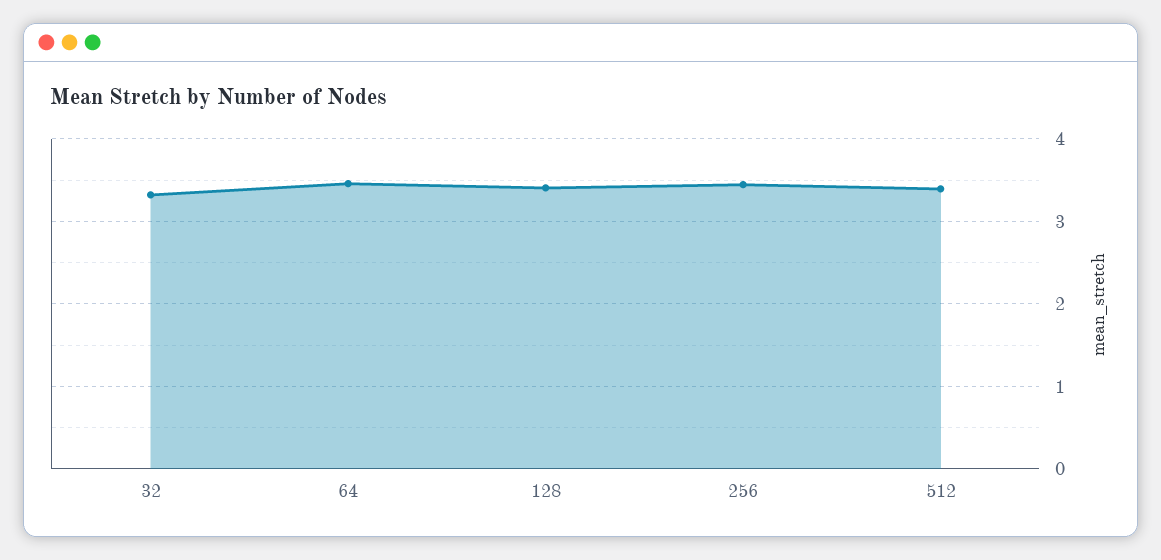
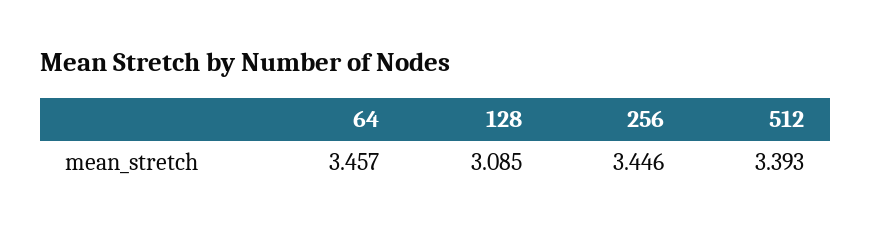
  {
-   "32": 3.3,
    "64": 3.457,
-   "128": 3.4,
+   "128": 3.085,
    "256": 3.446,
    "512": 3.393
  }

